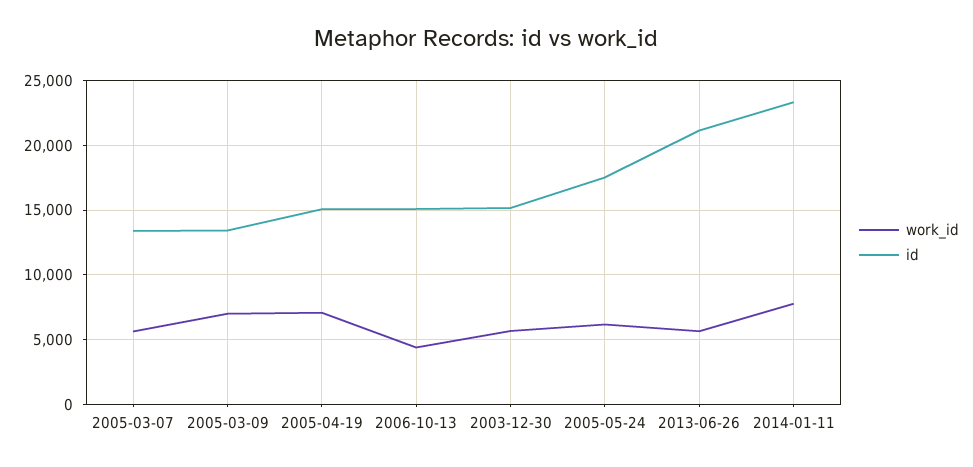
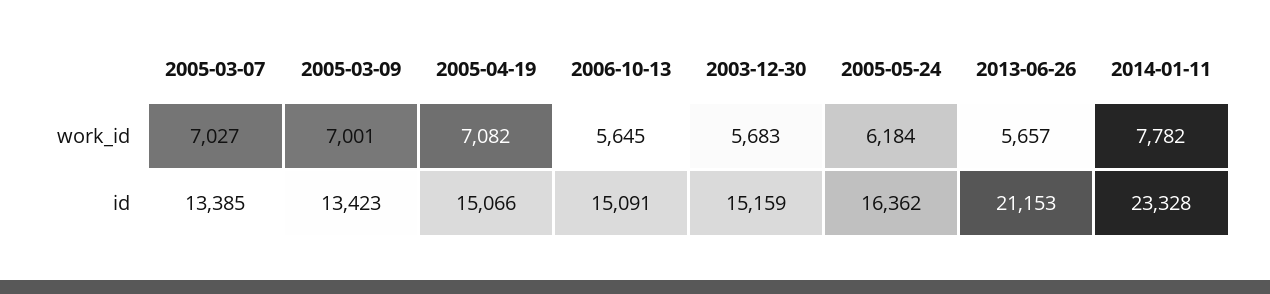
  {
    "work_id": {
-     "2005-03-07": 5500,
+     "2005-03-07": 7027,
      "2005-03-09": 7001,
      "2005-04-19": 7082,
-     "2006-10-13": 4500,
+     "2006-10-13": 5645,
      "2003-12-30": 5683,
      "2005-05-24": 6184,
      "2013-06-26": 5657,
      "2014-01-11": 7782
    },
    "id": {
      "2005-03-07": 13385,
      "2005-03-09": 13423,
      "2005-04-19": 15066,
      "2006-10-13": 15091,
      "2003-12-30": 15159,
-     "2005-05-24": 17500,
+     "2005-05-24": 16362,
      "2013-06-26": 21153,
      "2014-01-11": 23328
    }
  }

